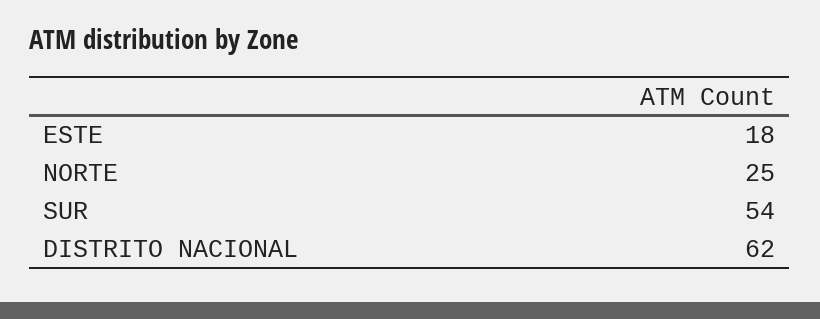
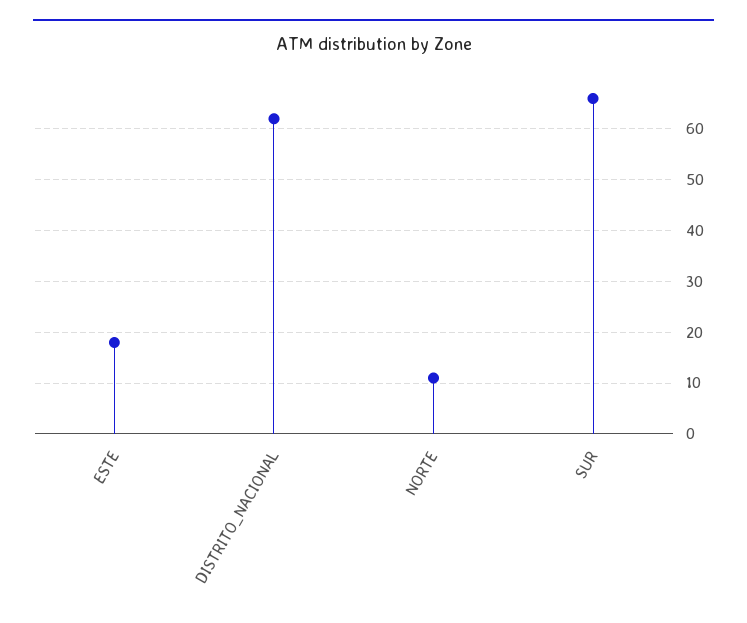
  {
    "ESTE": 18,
-   "NORTE": 25,
+   "NORTE": 10,
-   "SUR": 54,
+   "SUR": 65,
    "DISTRITO NACIONAL": 62
  }

